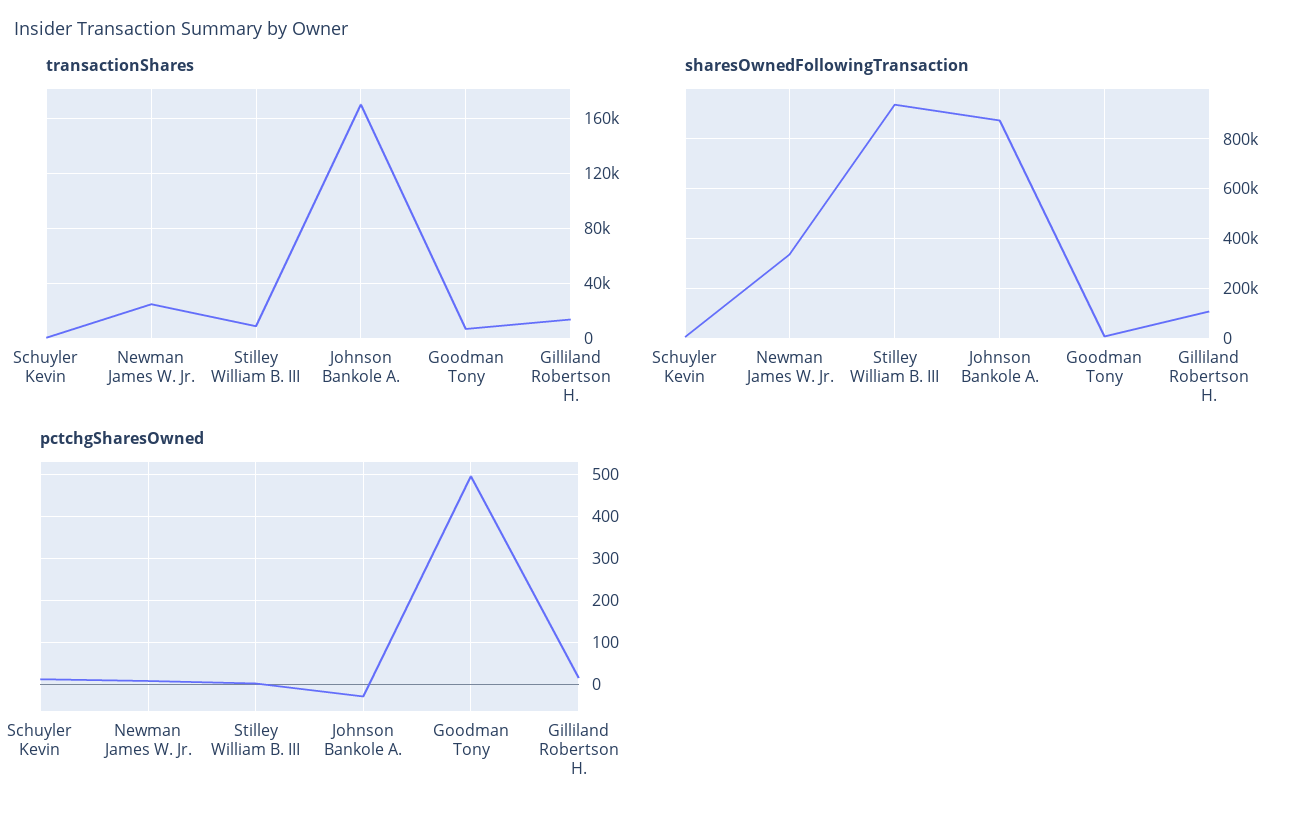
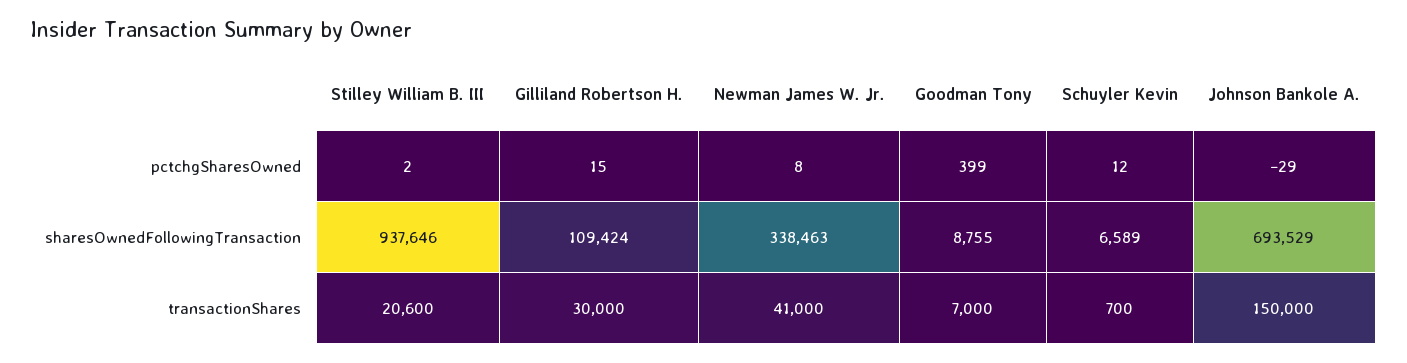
  {
    "transactionShares": {
      "Schuyler Kevin": 700,
-     "Newman James W. Jr.": 25000,
+     "Newman James W. Jr.": 41000,
-     "Stilley William B. III": 10000,
+     "Stilley William B. III": 20600,
-     "Johnson Bankole A.": 170000,
+     "Johnson Bankole A.": 150000,
      "Goodman Tony": 7000,
-     "Gilliland Robertson H.": 15000
+     "Gilliland Robertson H.": 30000
    },
    "sharesOwnedFollowingTransaction": {
      "Schuyler Kevin": 6589,
      "Newman James W. Jr.": 338463,
      "Stilley William B. III": 937646,
-     "Johnson Bankole A.": 875000,
+     "Johnson Bankole A.": 693529,
      "Goodman Tony": 8755,
      "Gilliland Robertson H.": 109424
    },
    "pctchgSharesOwned": {
      "Schuyler Kevin": 12,
      "Newman James W. Jr.": 8,
      "Stilley William B. III": 2,
      "Johnson Bankole A.": -29,
-     "Goodman Tony": 500,
+     "Goodman Tony": 399,
      "Gilliland Robertson H.": 15
    }
  }

